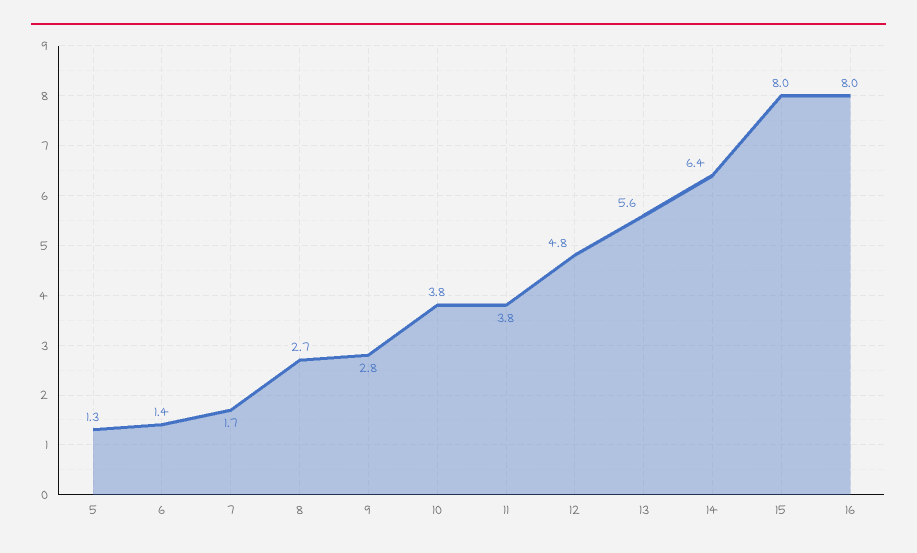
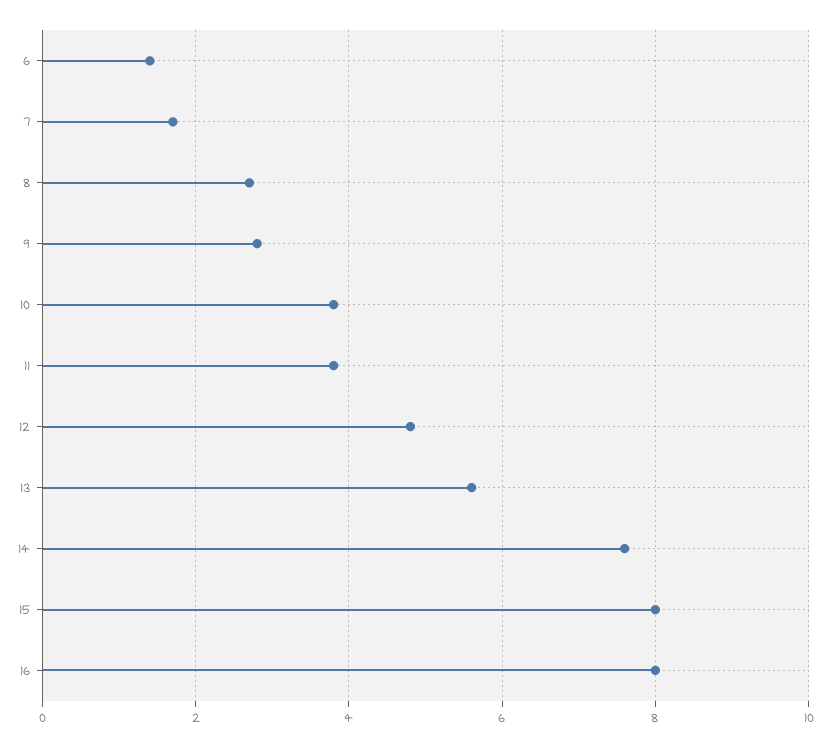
  {
-   "5": 1.3,
    "6": 1.4,
    "7": 1.7,
    "8": 2.7,
    "9": 2.8,
    "10": 3.8,
    "11": 3.8,
    "12": 4.8,
    "13": 5.6,
-   "14": 6.4,
+   "14": 7.5,
    "15": 8,
    "16": 8
  }

